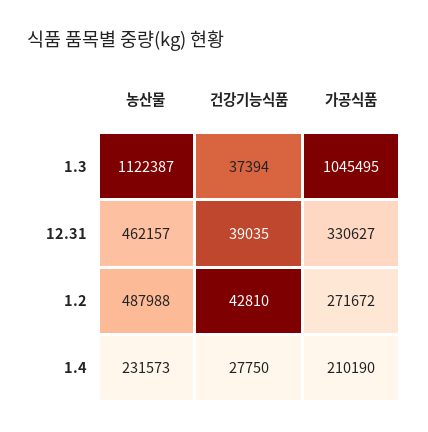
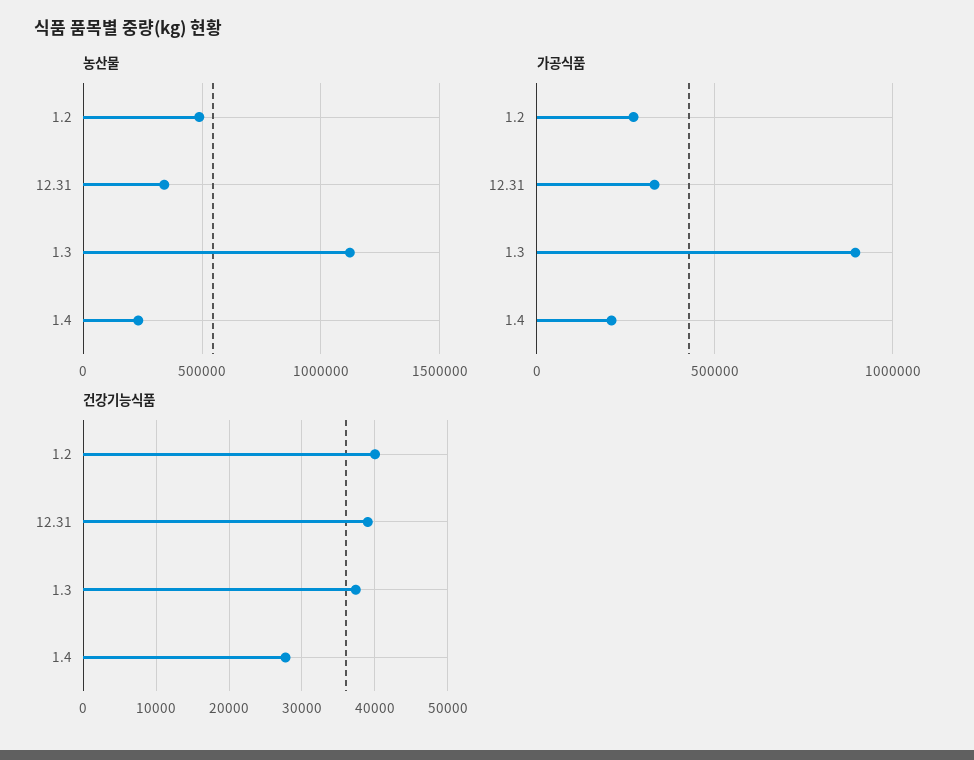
  {
    "농산물": {
      "1.3": 1122387,
-     "12.31": 462157,
+     "12.31": 350000,
      "1.2": 487988,
      "1.4": 231573
    },
    "건강기능식품": {
      "1.3": 37394,
      "12.31": 39035,
-     "1.2": 42810,
+     "1.2": 40000,
      "1.4": 27750
    },
    "가공식품": {
-     "1.3": 1045495,
+     "1.3": 900000,
      "12.31": 330627,
      "1.2": 271672,
      "1.4": 210190
    }
  }

